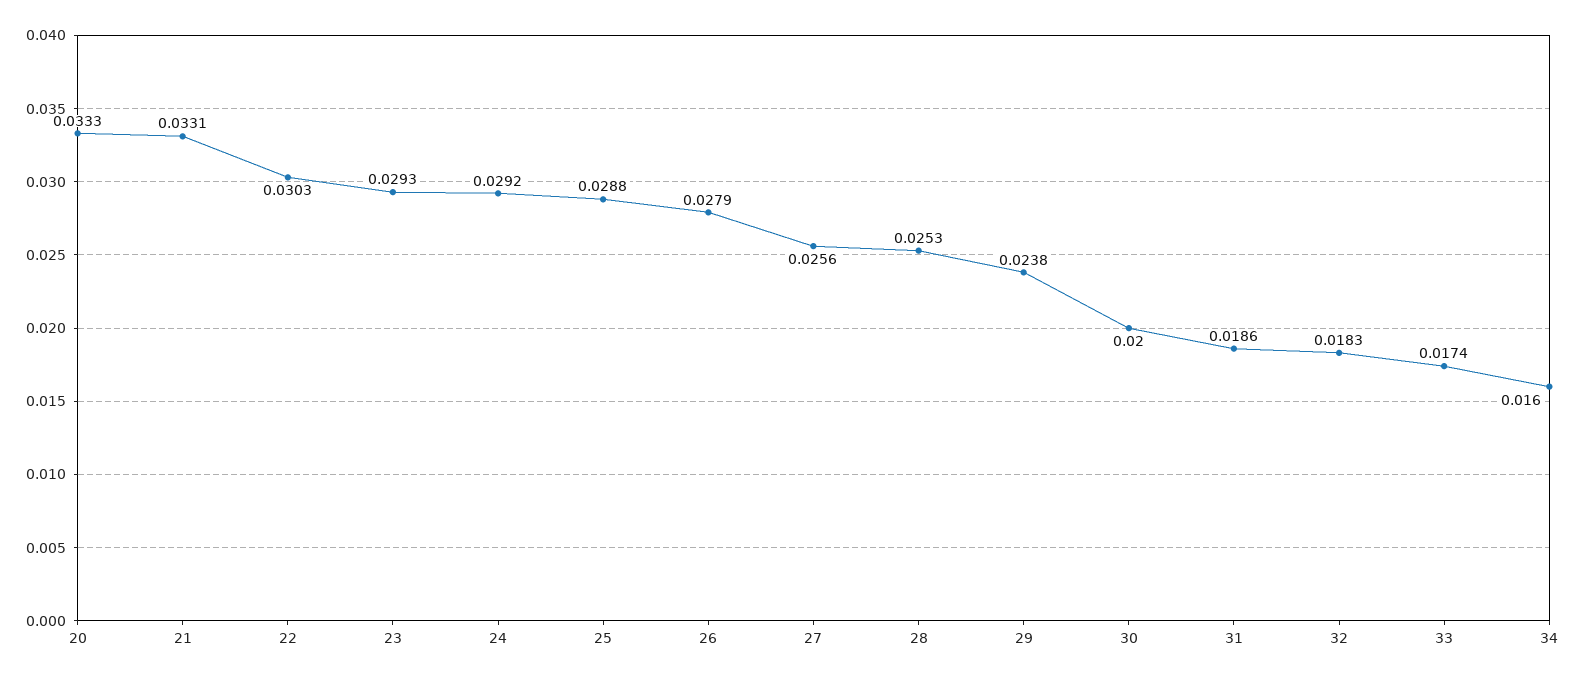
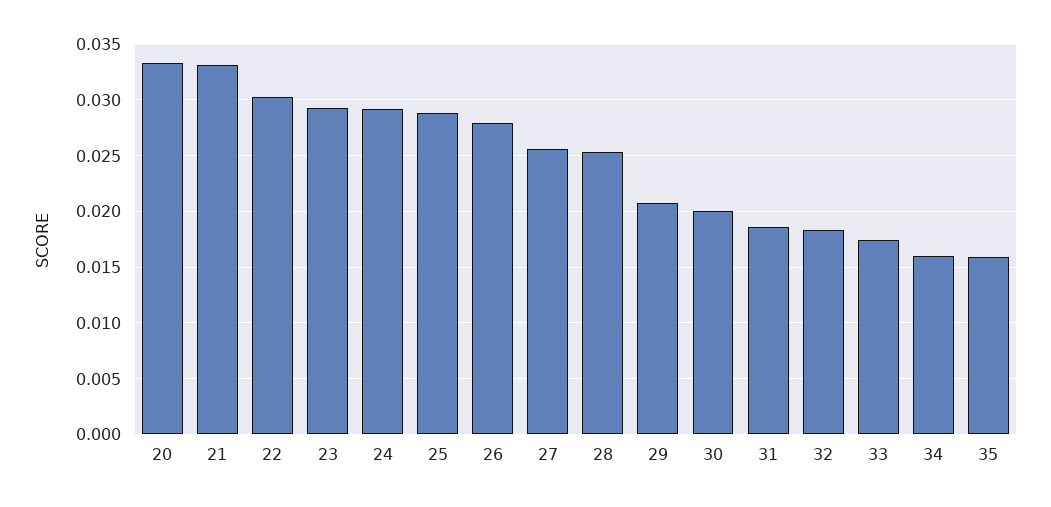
  {
    "20": 0.0333,
    "21": 0.0331,
    "22": 0.0303,
    "23": 0.0293,
    "24": 0.0292,
    "25": 0.0288,
    "26": 0.0279,
    "27": 0.0256,
    "28": 0.0253,
-   "29": 0.0238,
+   "29": 0.021,
    "30": 0.02,
    "31": 0.0186,
    "32": 0.0183,
    "33": 0.0174,
-   "34": 0.016
+   "34": 0.016,
+   "35": 0.016
  }

